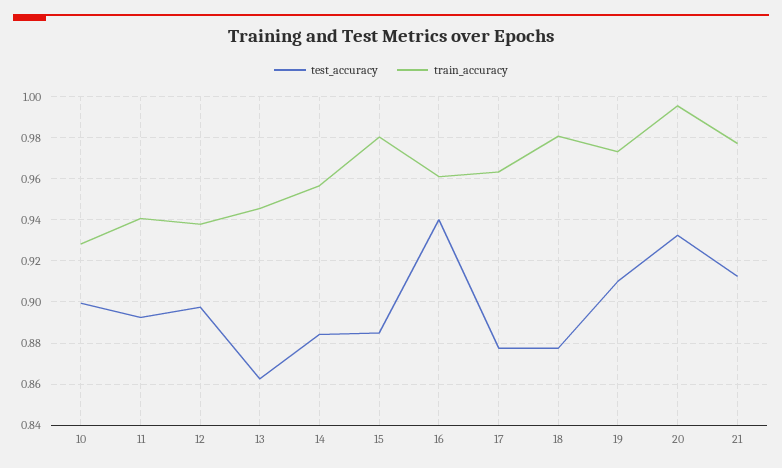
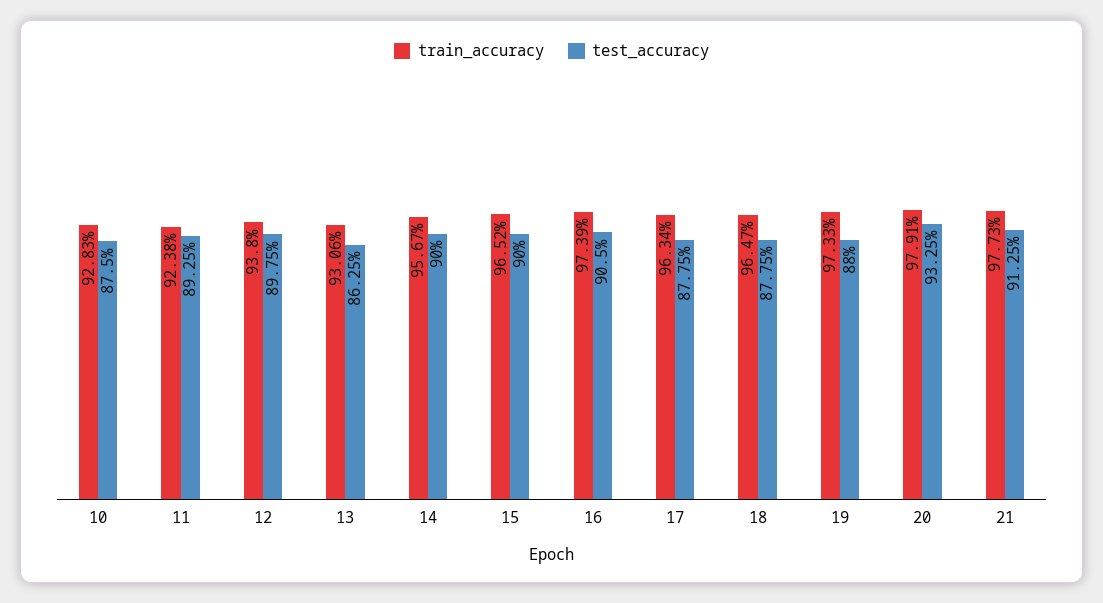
  {
    "test_accuracy": {
-     "10": 0.9,
+     "10": 0.875,
      "11": 0.8925,
      "12": 0.8975,
      "13": 0.8625,
-     "14": 0.885,
+     "14": 0.9,
-     "15": 0.885,
+     "15": 0.9,
-     "16": 0.94,
+     "16": 0.905,
      "17": 0.8775,
      "18": 0.8775,
-     "19": 0.91,
+     "19": 0.88,
      "20": 0.9325,
      "21": 0.9125
    },
    "train_accuracy": {
      "10": 0.9283,
-     "11": 0.94,
+     "11": 0.9238,
      "12": 0.938,
-     "13": 0.945,
+     "13": 0.9306,
      "14": 0.9567,
-     "15": 0.98,
+     "15": 0.9652,
-     "16": 0.96,
+     "16": 0.9739,
      "17": 0.9634,
-     "18": 0.98,
+     "18": 0.9647,
      "19": 0.9733,
-     "20": 0.995,
+     "20": 0.9791,
      "21": 0.9773
    }
  }

